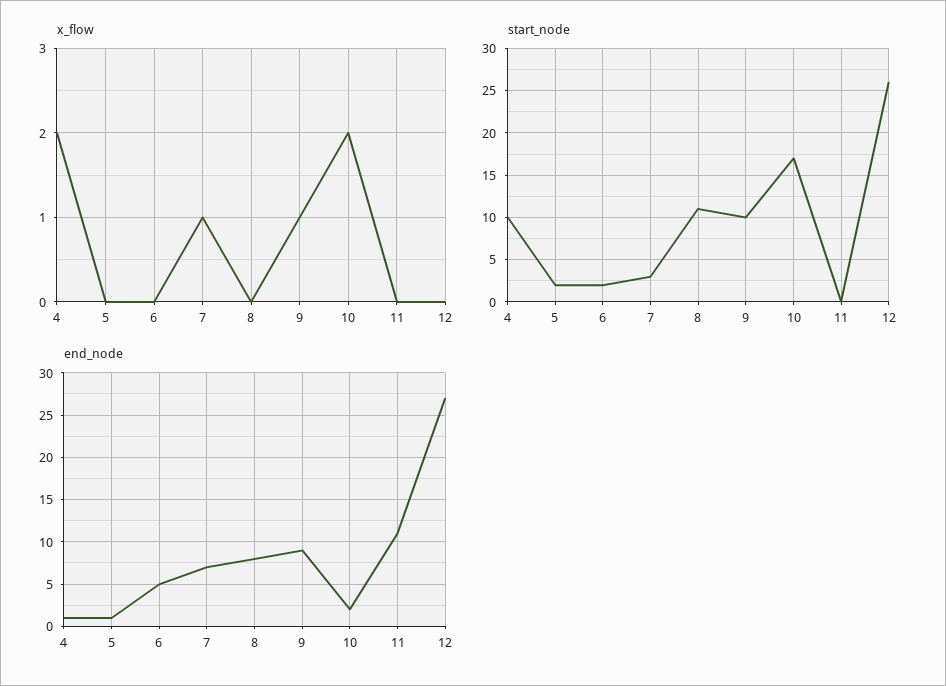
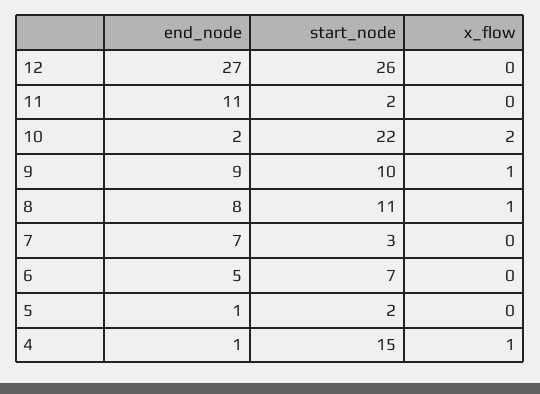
  {
    "x_flow": {
-     "4": 2,
+     "4": 1,
      "5": 0,
      "6": 0,
-     "7": 1,
+     "7": 0,
-     "8": 0,
+     "8": 1,
      "9": 1,
      "10": 2,
      "11": 0,
      "12": 0
    },
    "start_node": {
-     "4": 10,
+     "4": 15,
      "5": 2,
-     "6": 2,
+     "6": 7,
      "7": 3,
      "8": 11,
      "9": 10,
-     "10": 17,
+     "10": 22,
-     "11": 0,
+     "11": 2,
      "12": 26
    },
    "end_node": {
      "4": 1,
      "5": 1,
      "6": 5,
      "7": 7,
      "8": 8,
      "9": 9,
      "10": 2,
      "11": 11,
      "12": 27
    }
  }

